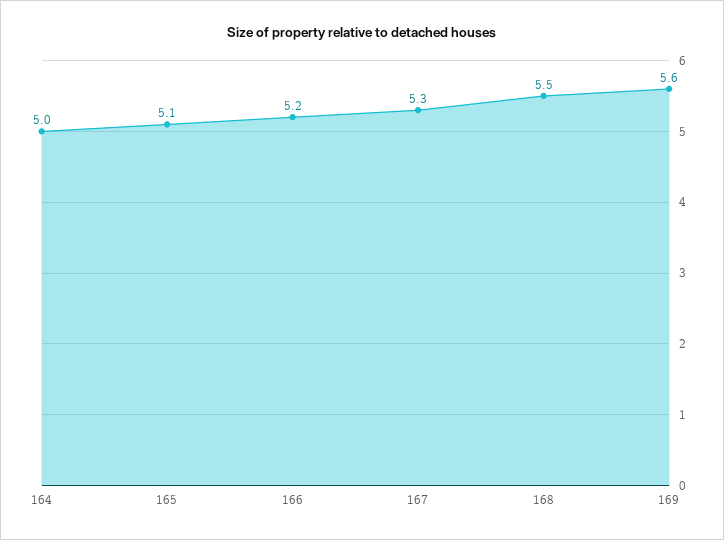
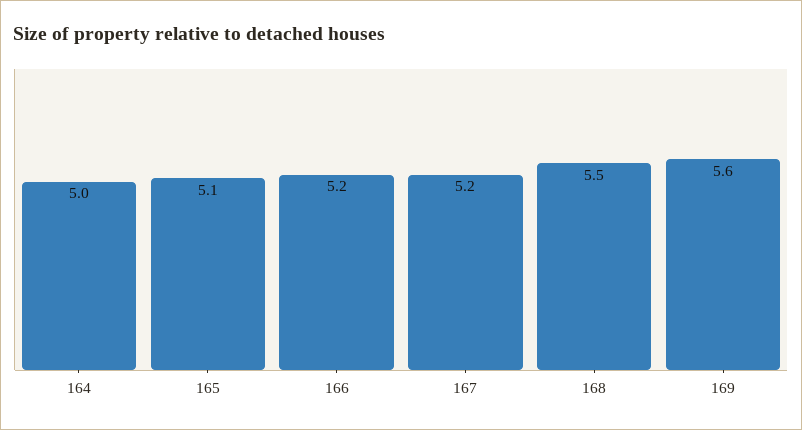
  {
    "164": 5,
    "165": 5.1,
    "166": 5.2,
-   "167": 5.3,
+   "167": 5.2,
    "168": 5.5,
    "169": 5.6
  }

